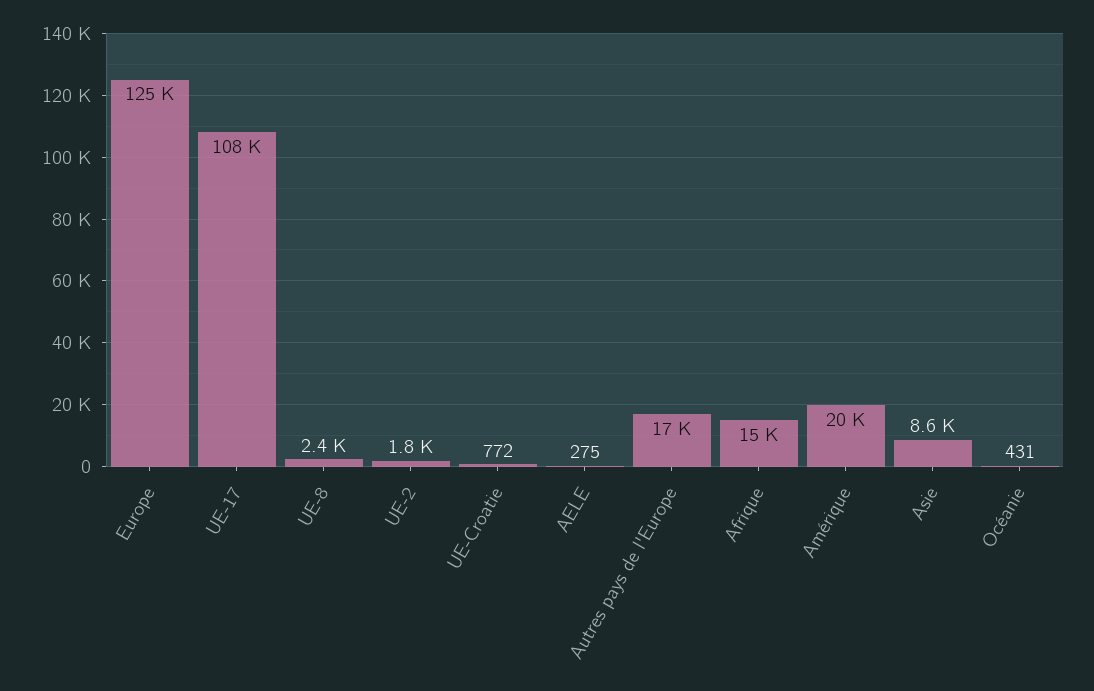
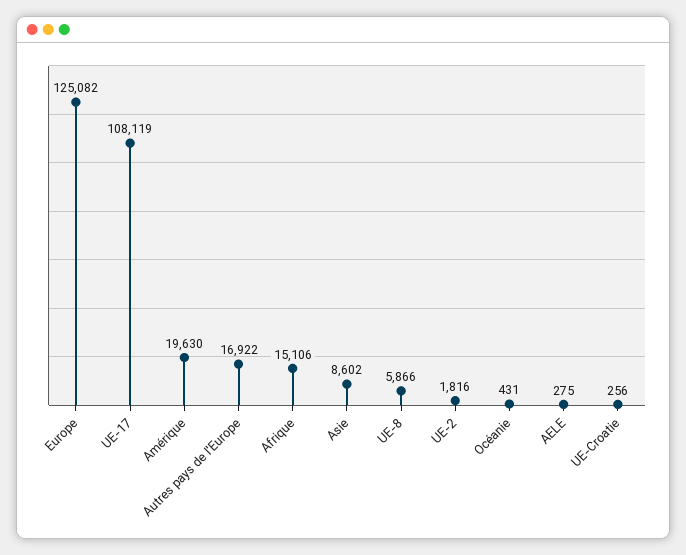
  {
    "Europe": 125082,
    "UE-17": 108119,
-   "UE-8": 2400,
+   "UE-8": 5866,
    "UE-2": 1816,
-   "UE-Croatie": 772,
+   "UE-Croatie": 256,
    "AELE": 275,
    "Autres pays de l'Europe": 16922,
    "Afrique": 15106,
    "Amérique": 19630,
    "Asie": 8602,
    "Océanie": 431
  }

